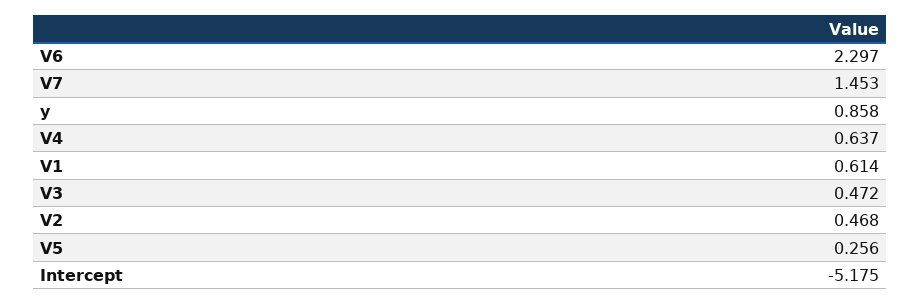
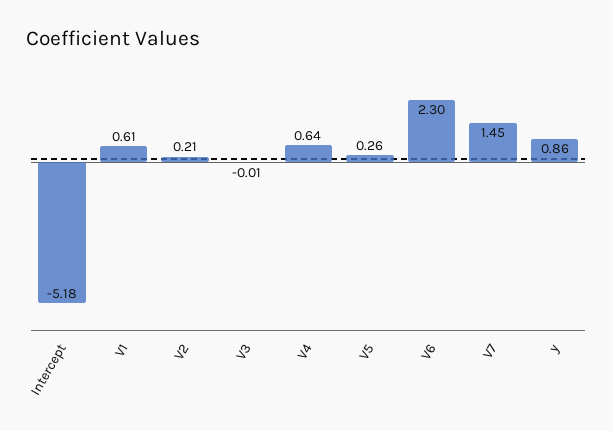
  {
    "V6": 2.297,
    "V7": 1.453,
    "y": 0.858,
    "V4": 0.637,
    "V1": 0.614,
-   "V3": 0.472,
+   "V3": -0.01,
-   "V2": 0.468,
+   "V2": 0.21,
    "V5": 0.256,
    "Intercept": -5.175
  }

